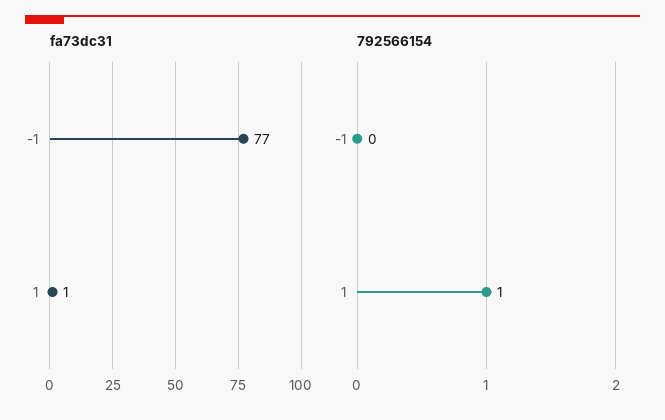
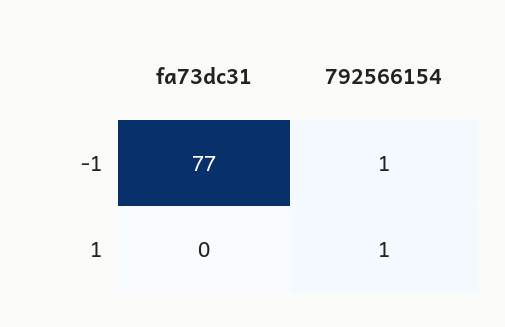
  {
    "fa73dc31": {
      "-1": 77,
-     "1": 1
+     "1": 0
    },
    "792566154": {
-     "-1": 0,
+     "-1": 1,
      "1": 1
    }
  }

